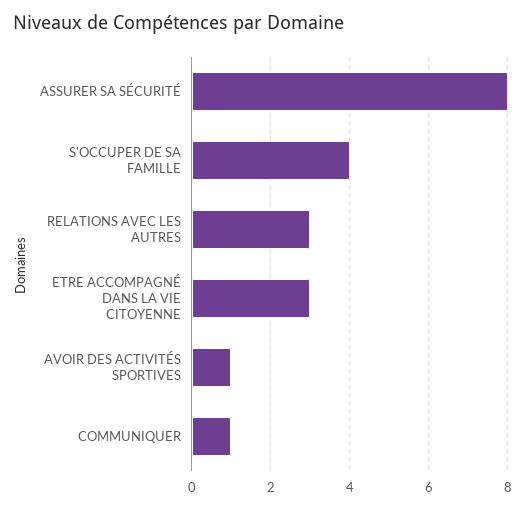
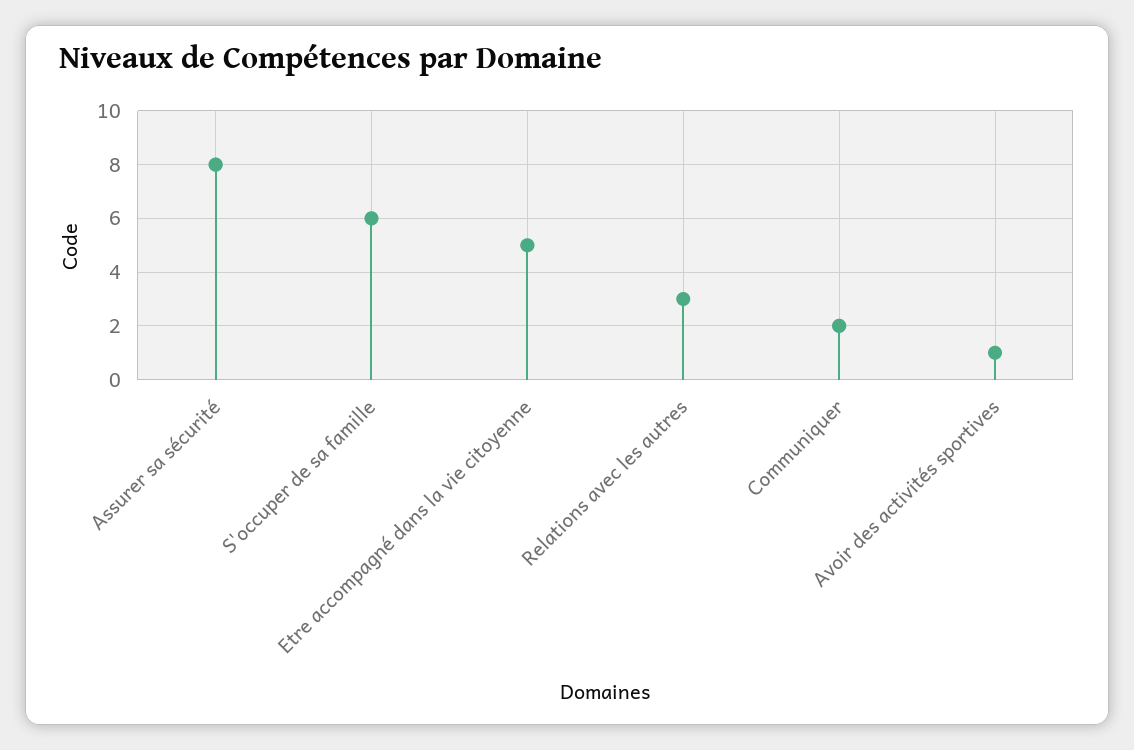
  {
    "ASSURER SA SÉCURITÉ": 8,
-   "S'OCCUPER DE SA FAMILLE": 4,
+   "S'OCCUPER DE SA FAMILLE": 6,
    "RELATIONS AVEC LES AUTRES": 3,
-   "ETRE ACCOMPAGNÉ DANS LA VIE CITOYENNE": 3,
+   "ETRE ACCOMPAGNÉ DANS LA VIE CITOYENNE": 5,
    "AVOIR DES ACTIVITÉS SPORTIVES": 1,
-   "COMMUNIQUER": 1
+   "COMMUNIQUER": 2
  }

